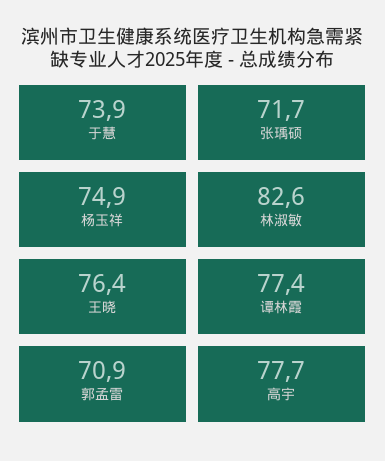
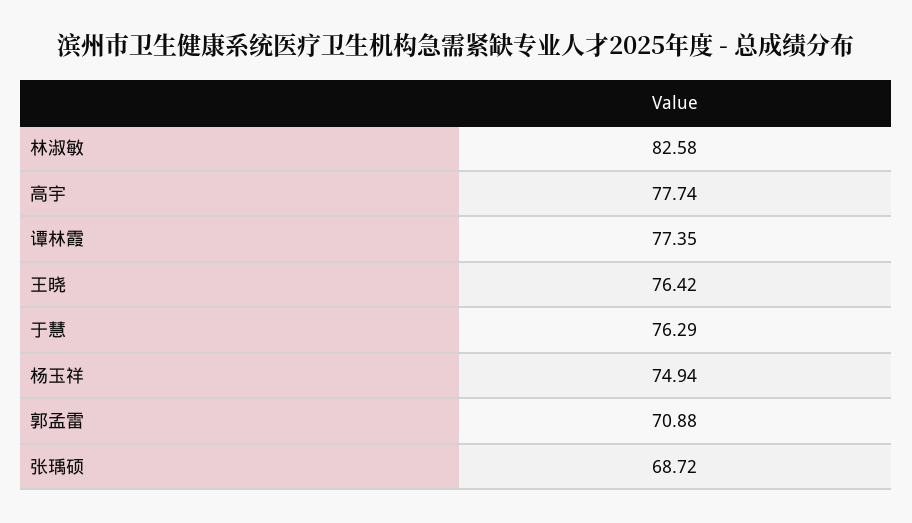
  {
-   "于慧": 73.9,
+   "于慧": 76.29,
-   "张瑀硕": 71.7,
+   "张瑀硕": 68.72,
    "杨玉祥": 74.94,
    "林淑敏": 82.58,
    "王晓": 76.42,
    "谭林霞": 77.35,
    "郭孟雷": 70.88,
    "高宇": 77.74
  }

